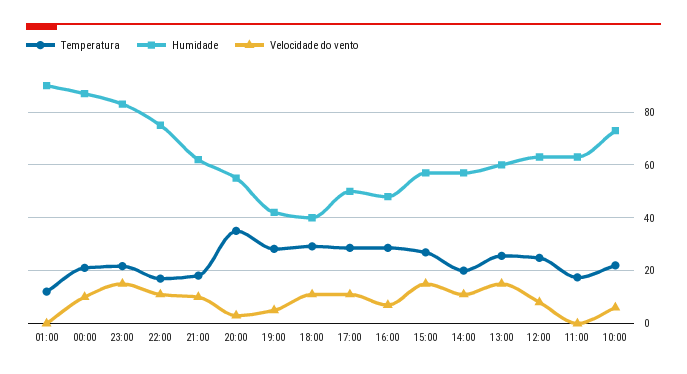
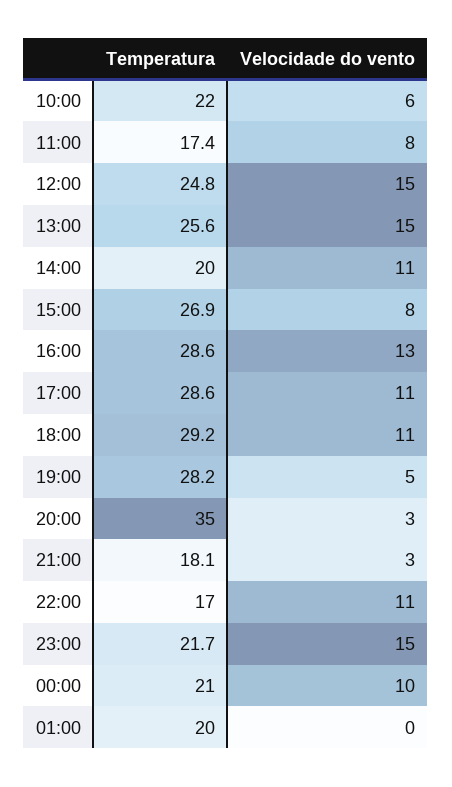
  {
    "Temperatura": {
-     "01:00": 12.5,
+     "01:00": 20,
      "00:00": 21,
      "23:00": 21.7,
      "22:00": 17,
      "21:00": 18.1,
      "20:00": 35,
      "19:00": 28.2,
      "18:00": 29.2,
      "17:00": 28.6,
      "16:00": 28.6,
      "15:00": 26.9,
      "14:00": 20,
      "13:00": 25.6,
      "12:00": 24.8,
      "11:00": 17.4,
      "10:00": 22
    },
-   "Humidade": {
-     "01:00": 90,
-     "00:00": 87.5,
-     "23:00": 82.5,
-     "22:00": 75,
-     "21:00": 62.5,
-     "20:00": 55,
-     "19:00": 42.5,
-     "18:00": 40,
-     "17:00": 50,
-     "16:00": 47.5,
-     "15:00": 57.5,
-     "14:00": 57.5,
-     "13:00": 60,
-     "12:00": 62.5,
-     "11:00": 62.5,
-     "10:00": 72.5
-   },
    "Velocidade do vento": {
      "01:00": 0,
      "00:00": 10,
      "23:00": 15,
      "22:00": 11,
-     "21:00": 10,
+     "21:00": 3,
      "20:00": 3,
      "19:00": 5,
      "18:00": 11,
      "17:00": 11,
-     "16:00": 7.5,
+     "16:00": 13,
-     "15:00": 15,
+     "15:00": 8,
      "14:00": 11,
      "13:00": 15,
-     "12:00": 7.5,
+     "12:00": 15,
-     "11:00": 0,
+     "11:00": 8,
      "10:00": 6
    }
  }

